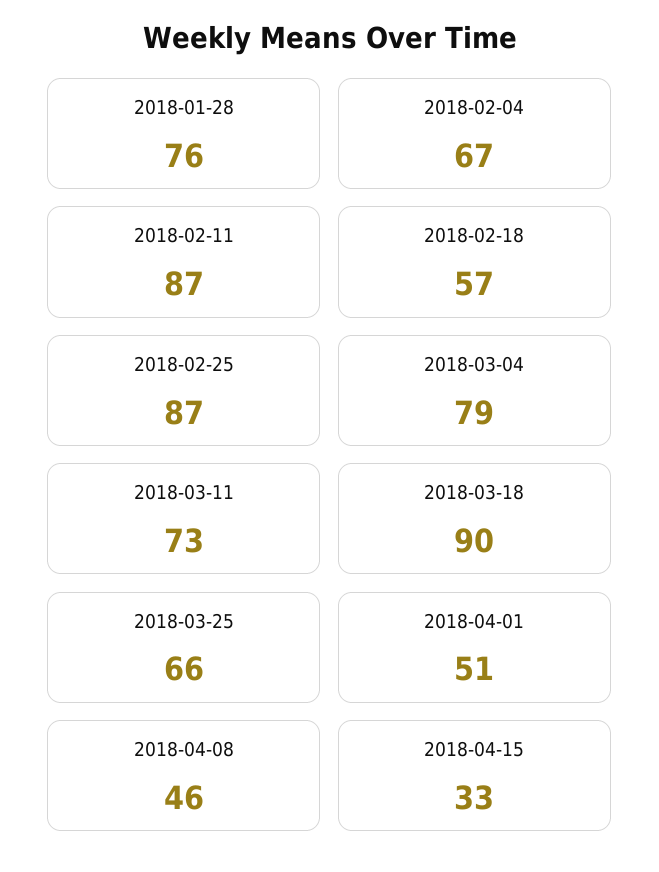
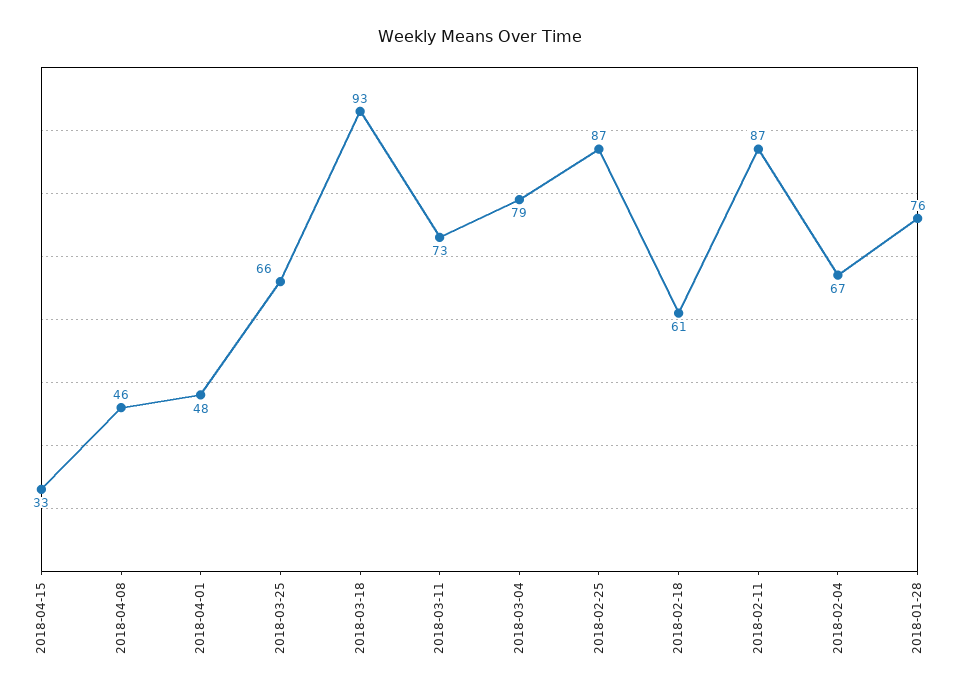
  {
    "2018-01-28": 76,
    "2018-02-04": 67,
    "2018-02-11": 87,
-   "2018-02-18": 57,
+   "2018-02-18": 61,
    "2018-02-25": 87,
    "2018-03-04": 79,
    "2018-03-11": 73,
-   "2018-03-18": 90,
+   "2018-03-18": 93,
    "2018-03-25": 66,
-   "2018-04-01": 51,
+   "2018-04-01": 48,
    "2018-04-08": 46,
    "2018-04-15": 33
  }

